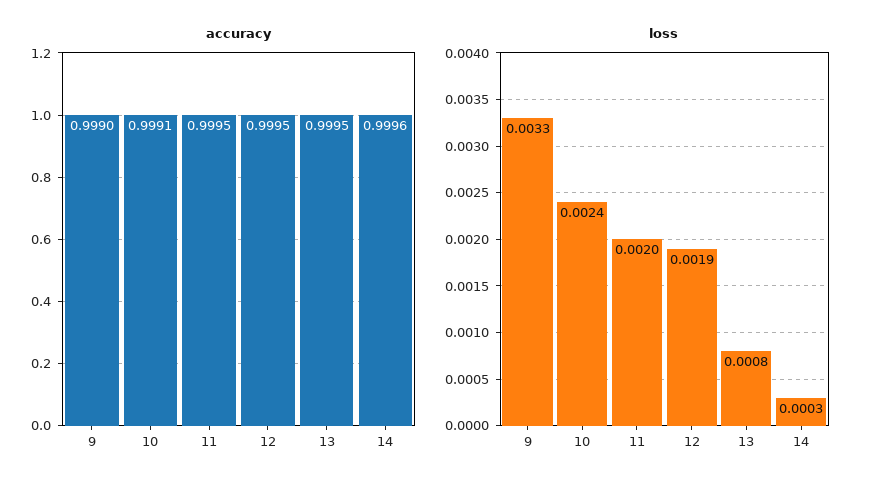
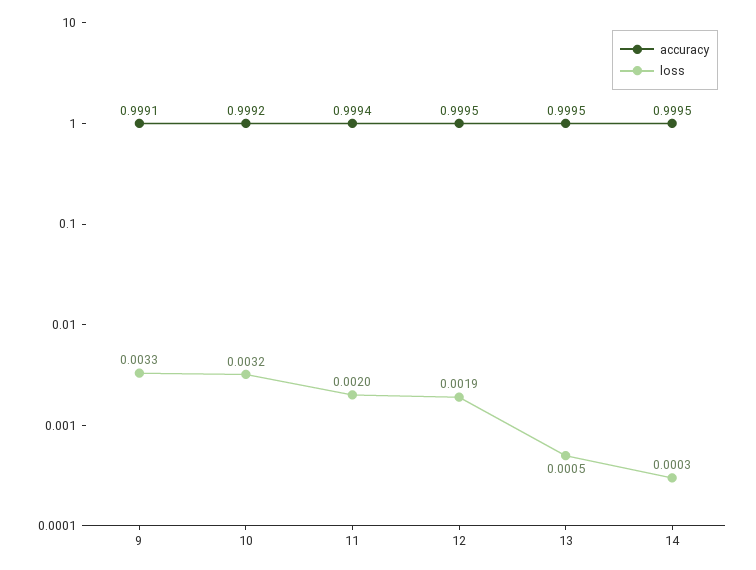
  {
    "accuracy": {
-     "9": 0.999,
+     "9": 0.9991,
-     "10": 0.9991,
+     "10": 0.9992,
-     "11": 0.9995,
+     "11": 0.9994,
      "12": 0.9995,
      "13": 0.9995,
-     "14": 0.9996
+     "14": 0.9995
    },
    "loss": {
      "9": 0.0033,
-     "10": 0.0024,
+     "10": 0.0032,
      "11": 0.002,
      "12": 0.0019,
-     "13": 0.0008,
+     "13": 0.0005,
      "14": 0.0003
    }
  }

